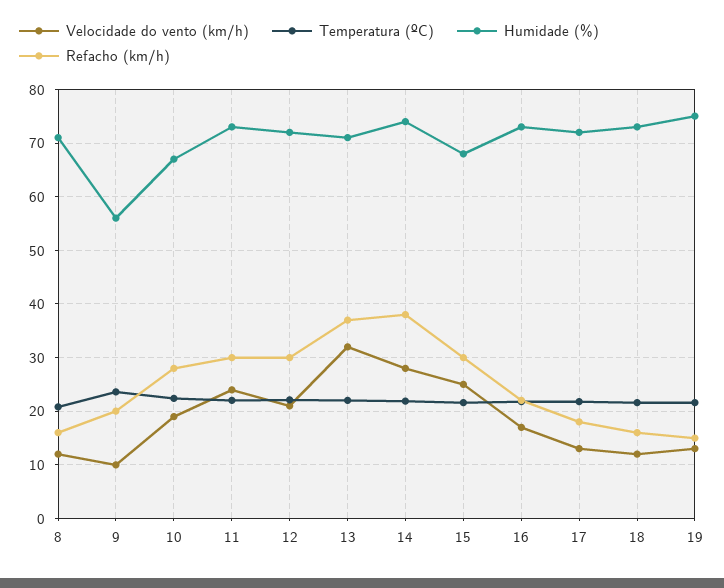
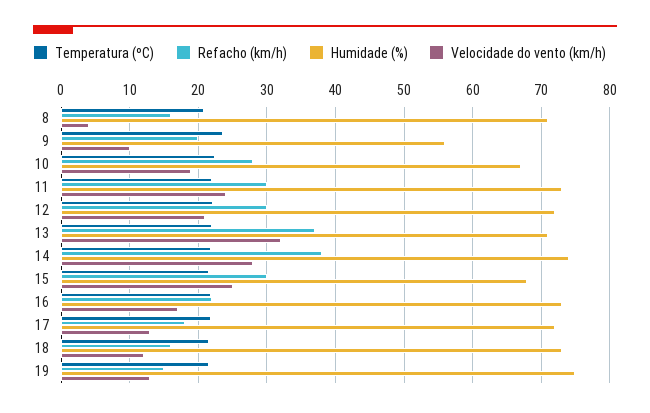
  {
    "Velocidade do vento (km/h)": {
-     "8": 12,
+     "8": 4,
      "9": 10,
      "10": 19,
      "11": 24,
      "12": 21,
      "13": 32,
      "14": 28,
      "15": 25,
      "16": 17,
      "17": 13,
      "18": 12,
      "19": 13
    },
    "Temperatura (ºC)": {
      "8": 21,
      "9": 24,
      "10": 22,
      "11": 22,
      "12": 22,
      "13": 22,
      "14": 22,
      "15": 22,
      "16": 22,
      "17": 22,
      "18": 22,
      "19": 22
    },
    "Humidade (%)": {
      "8": 71,
      "9": 56,
      "10": 67,
      "11": 73,
      "12": 72,
      "13": 71,
      "14": 74,
      "15": 68,
      "16": 73,
      "17": 72,
      "18": 73,
      "19": 75
    },
    "Refacho (km/h)": {
      "8": 16,
      "9": 20,
      "10": 28,
      "11": 30,
      "12": 30,
      "13": 37,
      "14": 38,
      "15": 30,
      "16": 22,
      "17": 18,
      "18": 16,
      "19": 15
    }
  }

